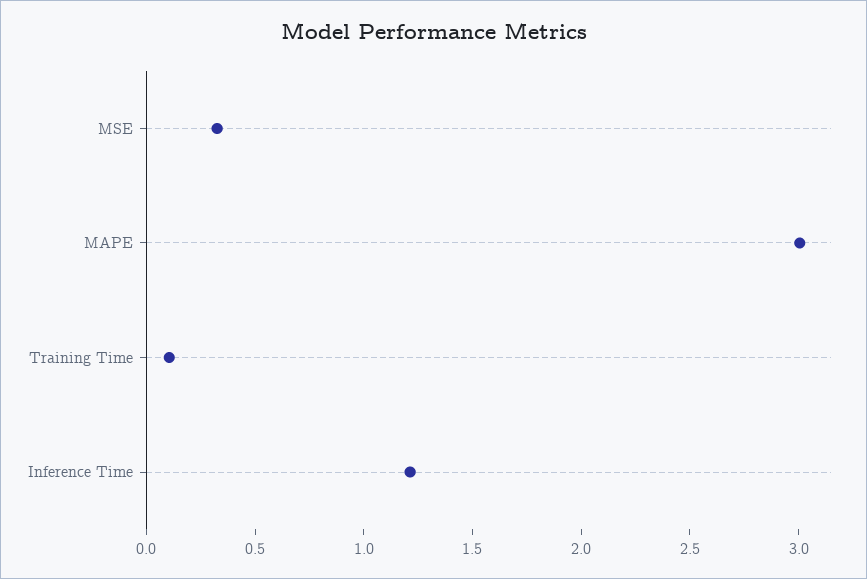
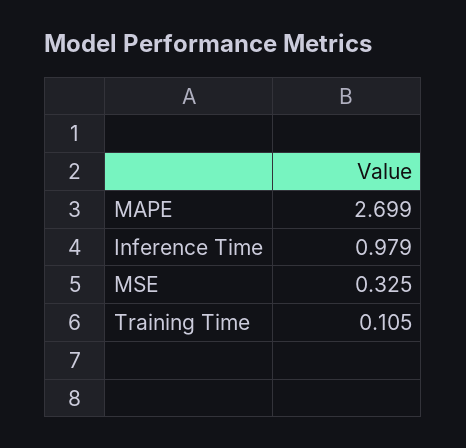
  {
    "MSE": 0.325,
-   "MAPE": 3,
+   "MAPE": 2.699,
    "Training Time": 0.105,
-   "Inference Time": 1.2
+   "Inference Time": 0.979
  }

